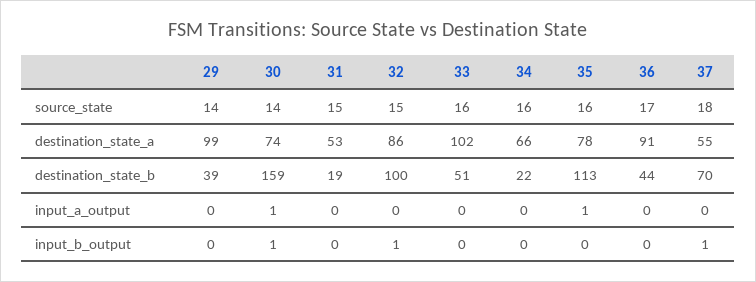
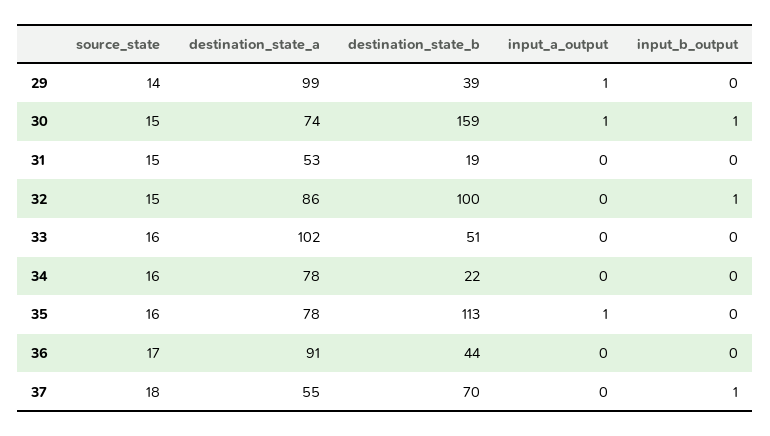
  {
    "29": {
      "source_state": 14,
      "destination_state_a": 99,
      "destination_state_b": 39,
-     "input_a_output": 0,
+     "input_a_output": 1,
      "input_b_output": 0
    },
    "30": {
-     "source_state": 14,
+     "source_state": 15,
      "destination_state_a": 74,
      "destination_state_b": 159,
      "input_a_output": 1,
      "input_b_output": 1
    },
    "31": {
      "source_state": 15,
      "destination_state_a": 53,
      "destination_state_b": 19,
      "input_a_output": 0,
      "input_b_output": 0
    },
    "32": {
      "source_state": 15,
      "destination_state_a": 86,
      "destination_state_b": 100,
      "input_a_output": 0,
      "input_b_output": 1
    },
    "33": {
      "source_state": 16,
      "destination_state_a": 102,
      "destination_state_b": 51,
      "input_a_output": 0,
      "input_b_output": 0
    },
    "34": {
      "source_state": 16,
-     "destination_state_a": 66,
+     "destination_state_a": 78,
      "destination_state_b": 22,
      "input_a_output": 0,
      "input_b_output": 0
    },
    "35": {
      "source_state": 16,
      "destination_state_a": 78,
      "destination_state_b": 113,
      "input_a_output": 1,
      "input_b_output": 0
    },
    "36": {
      "source_state": 17,
      "destination_state_a": 91,
      "destination_state_b": 44,
      "input_a_output": 0,
      "input_b_output": 0
    },
    "37": {
      "source_state": 18,
      "destination_state_a": 55,
      "destination_state_b": 70,
      "input_a_output": 0,
      "input_b_output": 1
    }
  }

